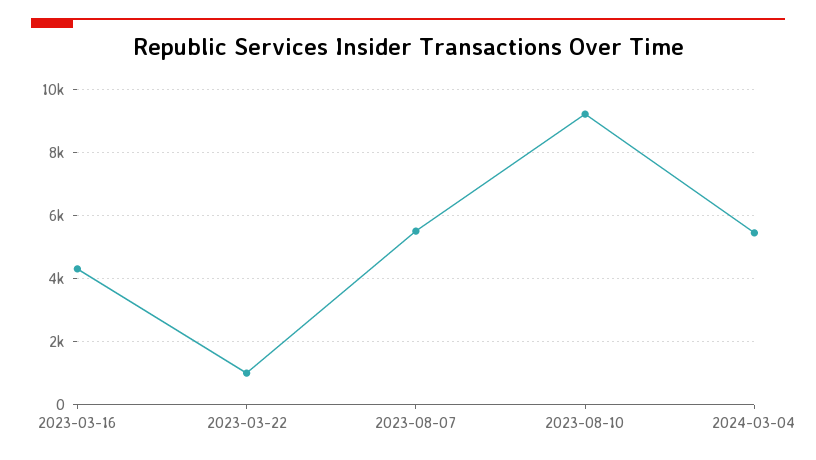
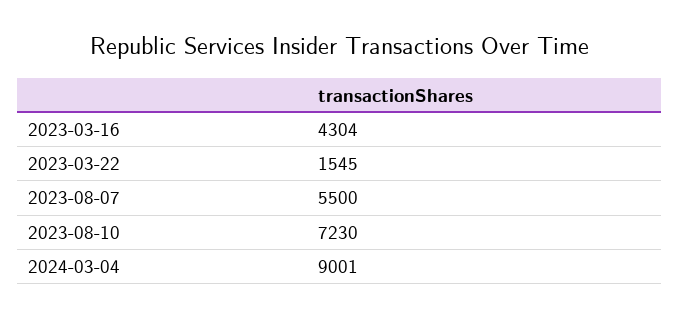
  {
    "2023-03-16": 4304,
-   "2023-03-22": 1000,
+   "2023-03-22": 1545,
    "2023-08-07": 5500,
-   "2023-08-10": 9200,
+   "2023-08-10": 7230,
-   "2024-03-04": 5400
+   "2024-03-04": 9001
  }

